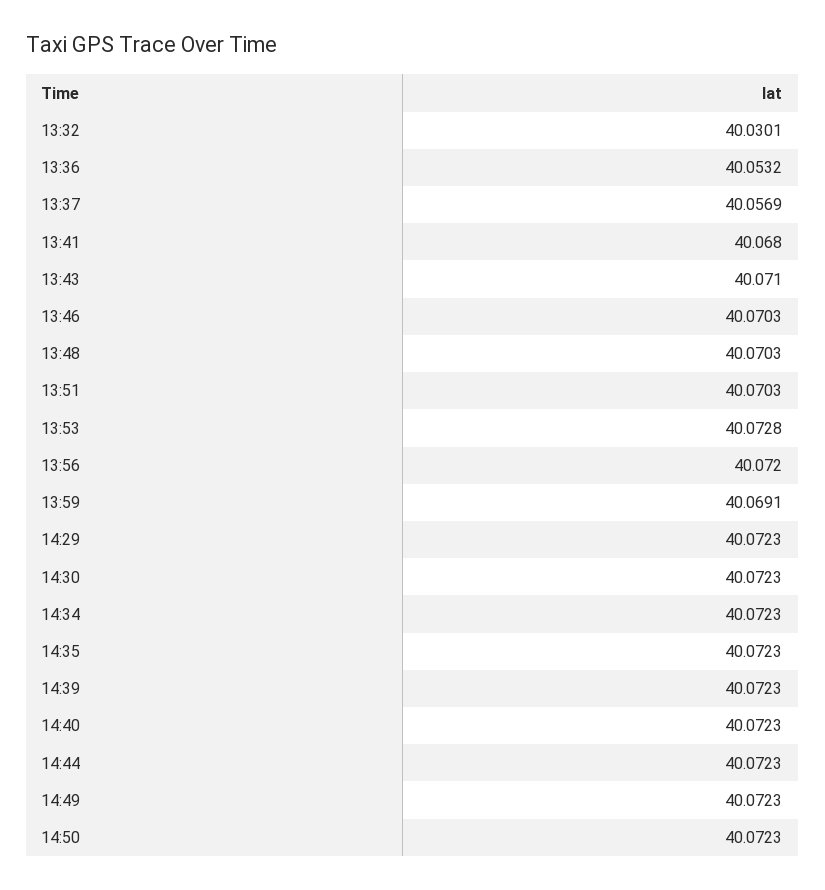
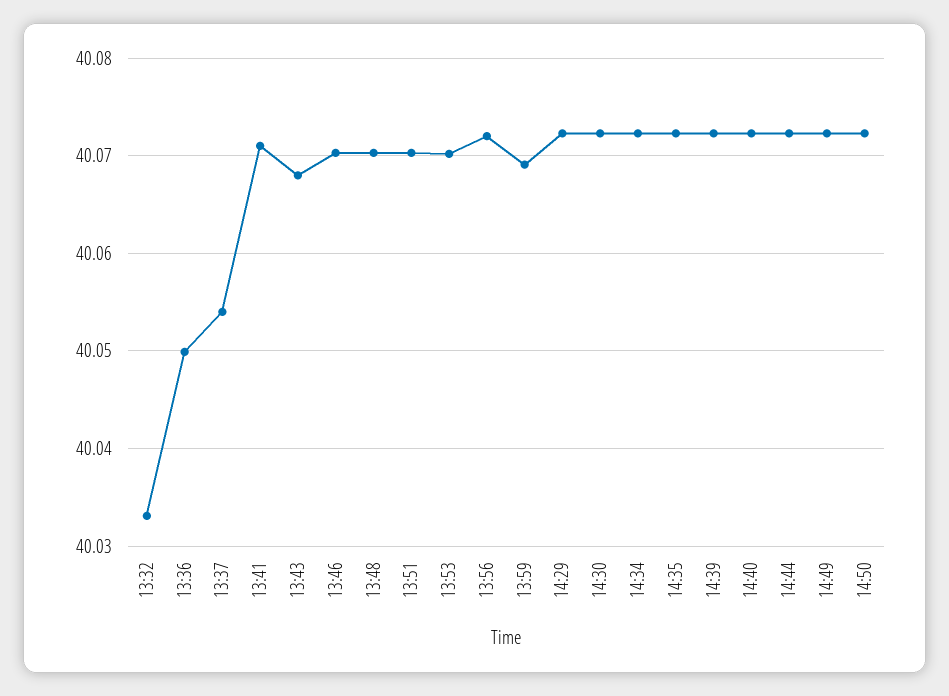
  {
-   "13:32": 40.0301,
+   "13:32": 40.033,
-   "13:36": 40.0532,
+   "13:36": 40.05,
-   "13:37": 40.0569,
+   "13:37": 40.054,
-   "13:41": 40.068,
+   "13:41": 40.071,
-   "13:43": 40.071,
+   "13:43": 40.068,
    "13:46": 40.0703,
    "13:48": 40.0703,
    "13:51": 40.0703,
-   "13:53": 40.0728,
+   "13:53": 40.07,
    "13:56": 40.072,
    "13:59": 40.0691,
    "14:29": 40.0723,
    "14:30": 40.0723,
    "14:34": 40.0723,
    "14:35": 40.0723,
    "14:39": 40.0723,
    "14:40": 40.0723,
    "14:44": 40.0723,
    "14:49": 40.0723,
    "14:50": 40.0723
  }

